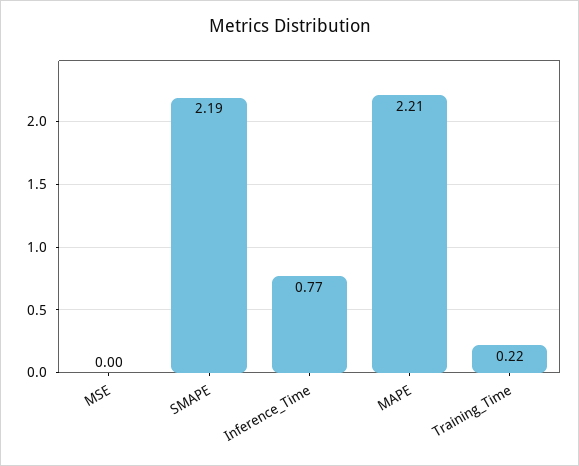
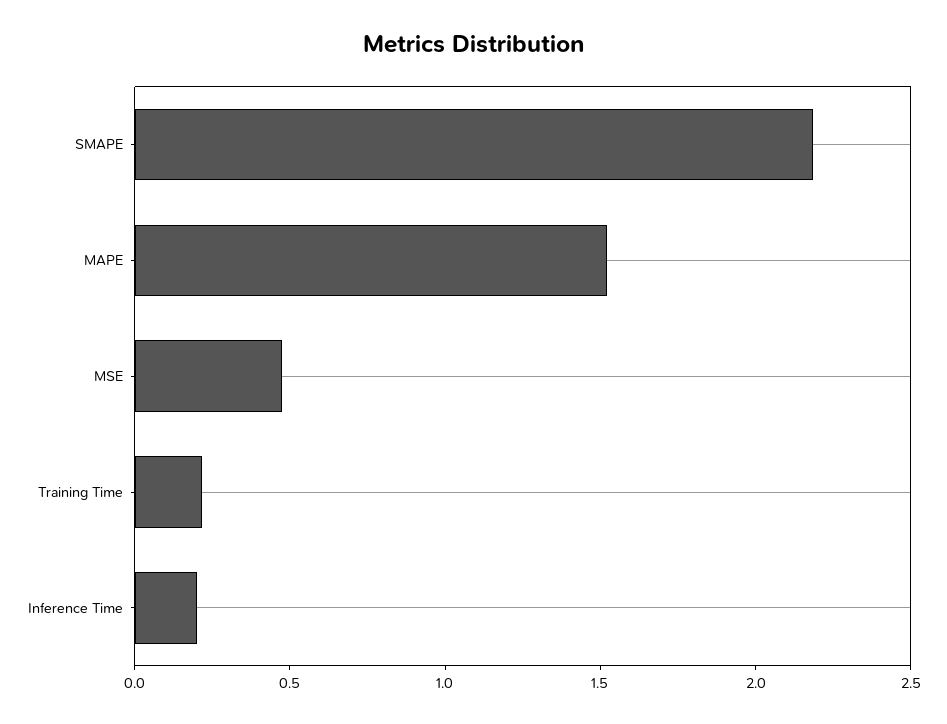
  {
-   "MSE": 0,
+   "MSE": 0.5,
    "SMAPE": 2.19,
-   "Inference_Time": 0.77,
+   "Inference_Time": 0.2,
-   "MAPE": 2.21,
+   "MAPE": 1.5,
    "Training_Time": 0.22
  }

